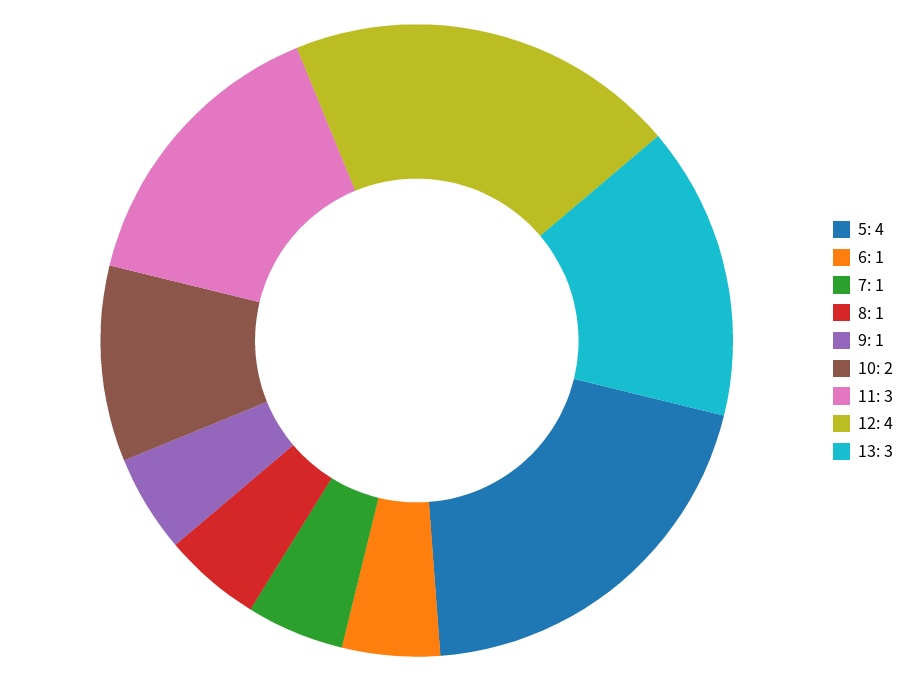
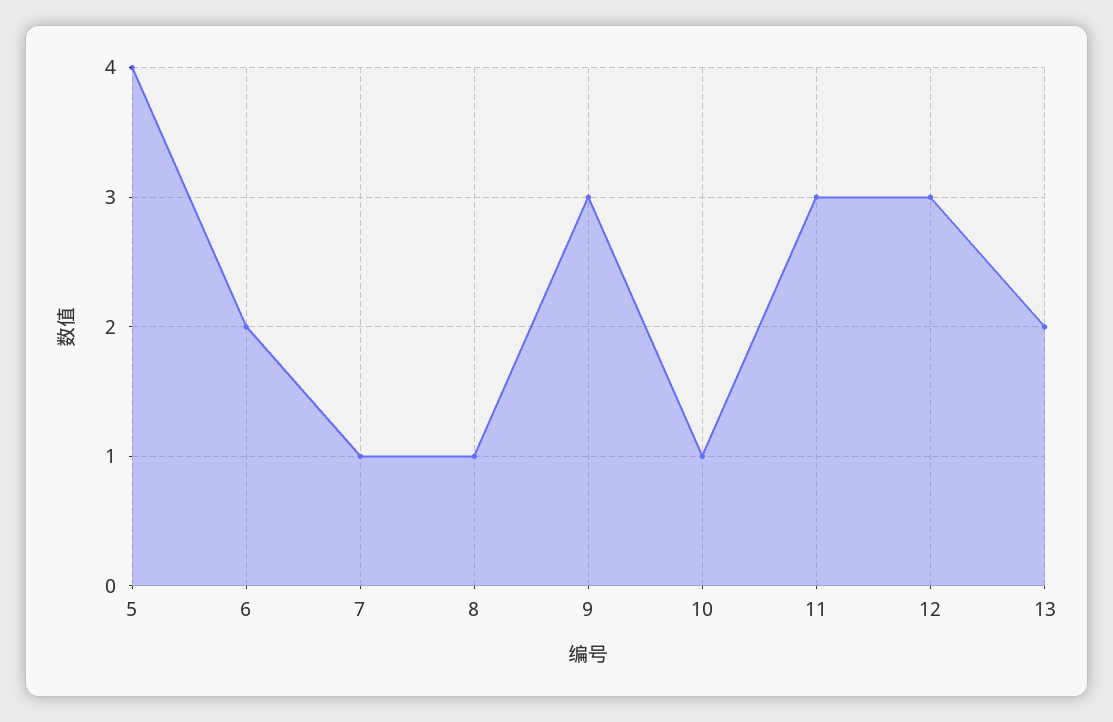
  {
    "5": 4,
-   "6": 1,
+   "6": 2,
    "7": 1,
    "8": 1,
-   "9": 1,
+   "9": 3,
-   "10": 2,
+   "10": 1,
    "11": 3,
-   "12": 4,
+   "12": 3,
-   "13": 3
+   "13": 2
  }

